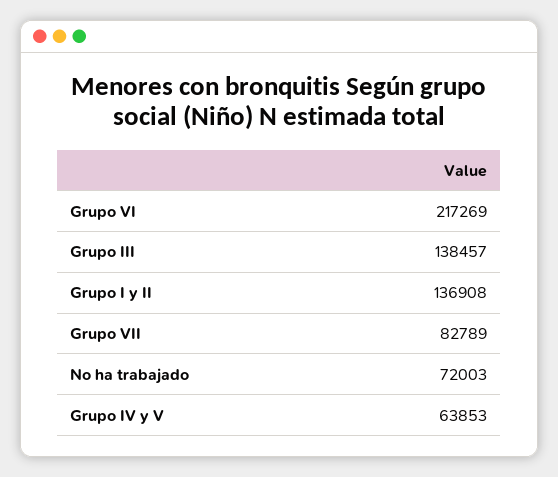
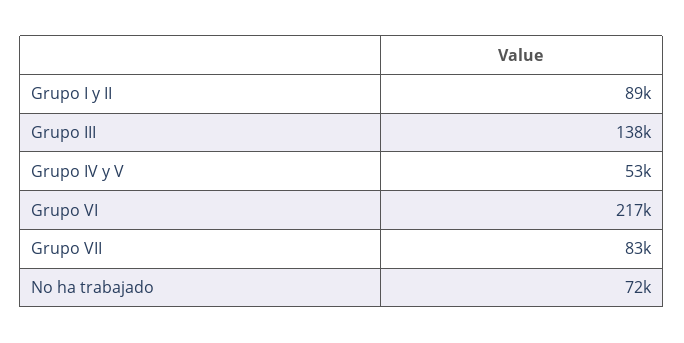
  {
    "Grupo VI": 217269,
    "Grupo III": 138457,
-   "Grupo I y II": 136908,
+   "Grupo I y II": 89000,
    "Grupo VII": 82789,
    "No ha trabajado": 72003,
-   "Grupo IV y V": 63853
+   "Grupo IV y V": 53000
  }

